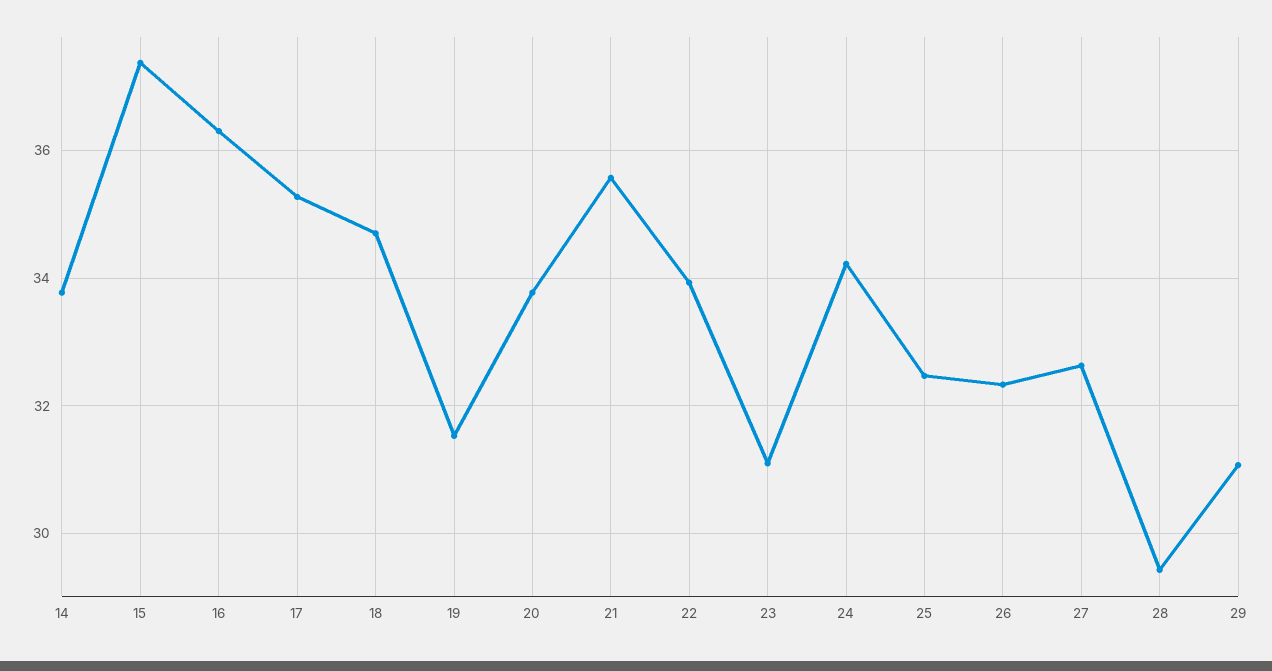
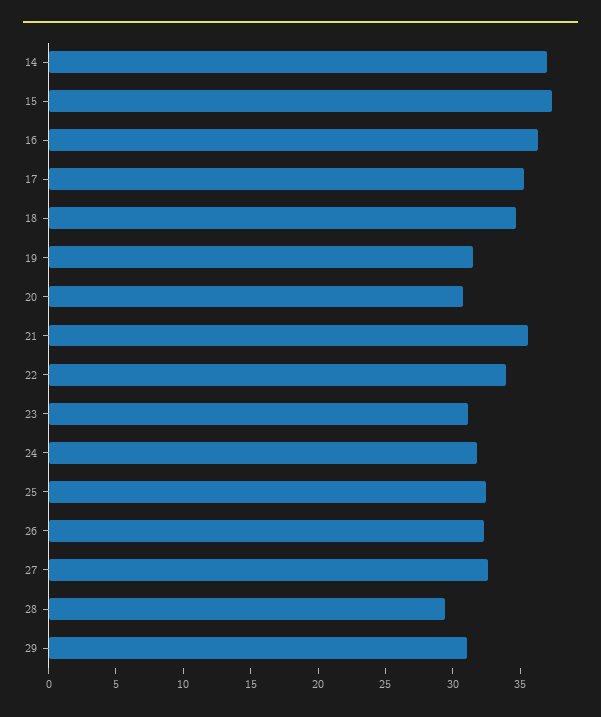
  {
-   "14": 33.8,
+   "14": 37,
    "15": 37.4,
    "16": 36.4,
    "17": 35.2,
    "18": 34.8,
    "19": 31.6,
-   "20": 33.8,
+   "20": 31,
    "21": 35.6,
    "22": 34,
    "23": 31.2,
-   "24": 34.2,
+   "24": 32,
    "25": 32.4,
    "26": 32.4,
    "27": 32.6,
    "28": 29.4,
    "29": 31
  }

